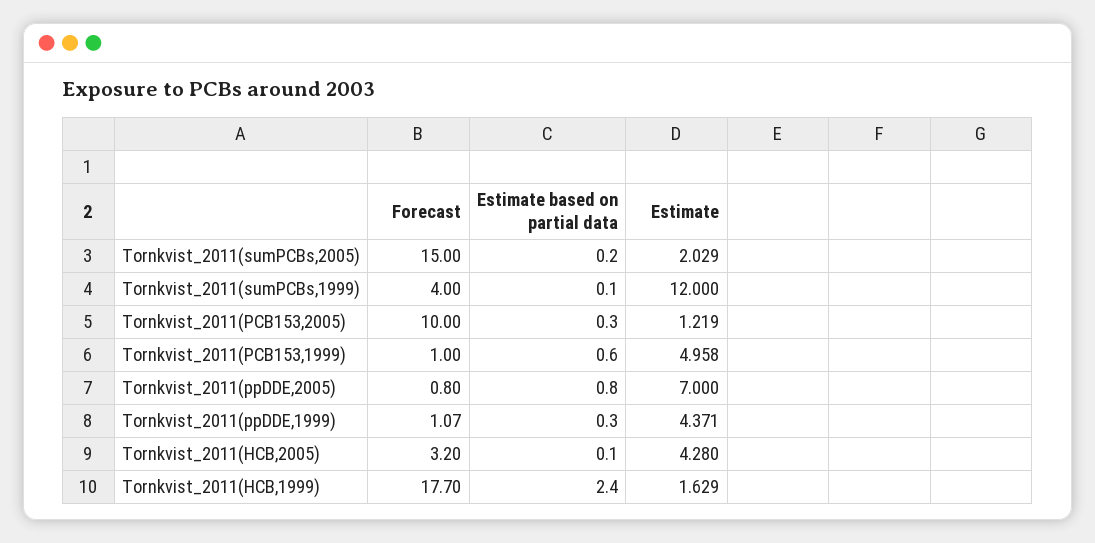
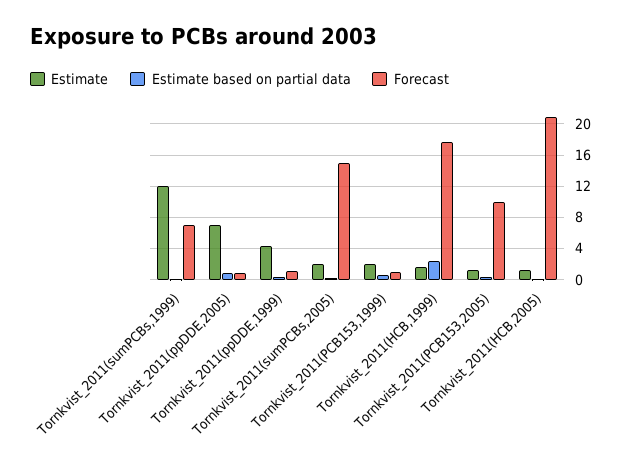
  {
    "Forecast": {
      "Tornkvist_2011(sumPCBs,2005)": 15,
-     "Tornkvist_2011(sumPCBs,1999)": 4,
+     "Tornkvist_2011(sumPCBs,1999)": 7,
      "Tornkvist_2011(PCB153,2005)": 10,
      "Tornkvist_2011(PCB153,1999)": 1,
      "Tornkvist_2011(ppDDE,2005)": 0.8,
      "Tornkvist_2011(ppDDE,1999)": 1.07,
-     "Tornkvist_2011(HCB,2005)": 3.2,
+     "Tornkvist_2011(HCB,2005)": 21,
      "Tornkvist_2011(HCB,1999)": 17.7
    },
    "Estimate based on partial data": {
      "Tornkvist_2011(sumPCBs,2005)": 0.2,
      "Tornkvist_2011(sumPCBs,1999)": 0.1,
      "Tornkvist_2011(PCB153,2005)": 0.3,
      "Tornkvist_2011(PCB153,1999)": 0.6,
      "Tornkvist_2011(ppDDE,2005)": 0.8,
      "Tornkvist_2011(ppDDE,1999)": 0.3,
      "Tornkvist_2011(HCB,2005)": 0.1,
      "Tornkvist_2011(HCB,1999)": 2.4
    },
    "Estimate": {
      "Tornkvist_2011(sumPCBs,2005)": 2.029,
      "Tornkvist_2011(sumPCBs,1999)": 12,
      "Tornkvist_2011(PCB153,2005)": 1.219,
-     "Tornkvist_2011(PCB153,1999)": 4.958,
+     "Tornkvist_2011(PCB153,1999)": 2,
      "Tornkvist_2011(ppDDE,2005)": 7,
      "Tornkvist_2011(ppDDE,1999)": 4.371,
-     "Tornkvist_2011(HCB,2005)": 4.28,
+     "Tornkvist_2011(HCB,2005)": 1,
      "Tornkvist_2011(HCB,1999)": 1.629
    }
  }

